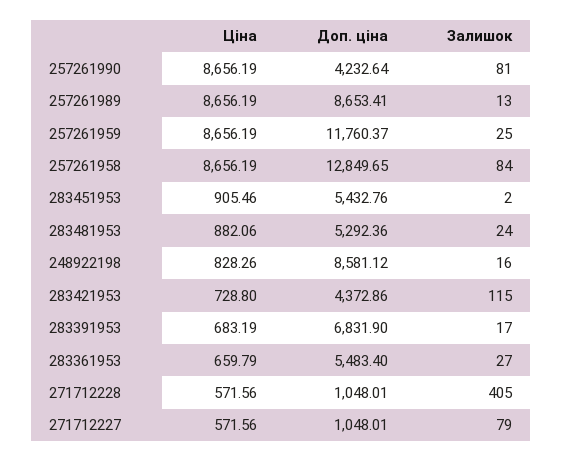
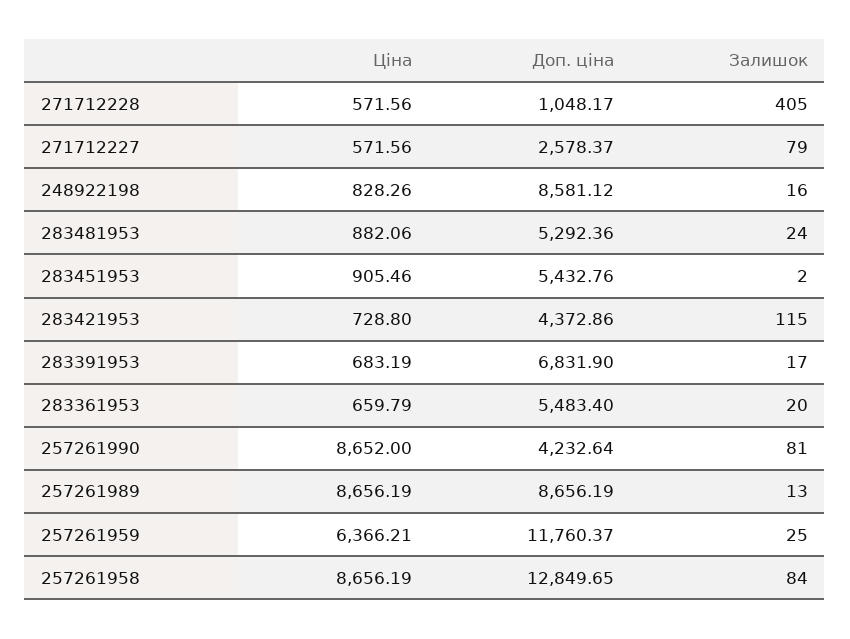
  {
    "Ціна": {
-     "257261990": 8656.19,
+     "257261990": 8652,
      "257261989": 8656.19,
-     "257261959": 8656.19,
+     "257261959": 6366.21,
      "257261958": 8656.19,
      "283451953": 905.46,
      "283481953": 882.06,
      "248922198": 828.26,
      "283421953": 728.8,
      "283391953": 683.19,
      "283361953": 659.79,
      "271712228": 571.56,
      "271712227": 571.56
    },
    "Доп. ціна": {
      "257261990": 4232.64,
-     "257261989": 8653.41,
+     "257261989": 8656.19,
      "257261959": 11760.37,
      "257261958": 12849.65,
      "283451953": 5432.76,
      "283481953": 5292.36,
      "248922198": 8581.12,
      "283421953": 4372.86,
      "283391953": 6831.9,
      "283361953": 5483.4,
-     "271712228": 1048.01,
+     "271712228": 1048.17,
-     "271712227": 1048.01
+     "271712227": 2578.37
    },
    "Залишок": {
      "257261990": 81,
      "257261989": 13,
      "257261959": 25,
      "257261958": 84,
      "283451953": 2,
      "283481953": 24,
      "248922198": 16,
      "283421953": 115,
      "283391953": 17,
-     "283361953": 27,
+     "283361953": 20,
      "271712228": 405,
      "271712227": 79
    }
  }

